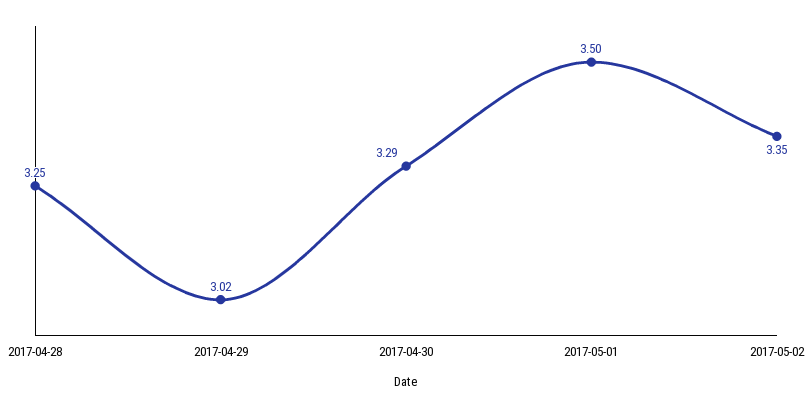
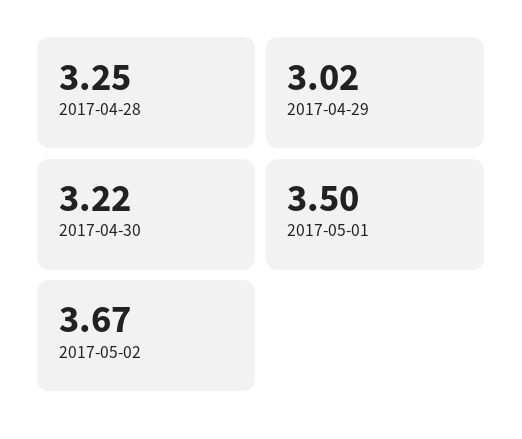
  {
    "2017-04-28": 3.25,
    "2017-04-29": 3.02,
-   "2017-04-30": 3.29,
+   "2017-04-30": 3.22,
    "2017-05-01": 3.5,
-   "2017-05-02": 3.35
+   "2017-05-02": 3.67
  }

